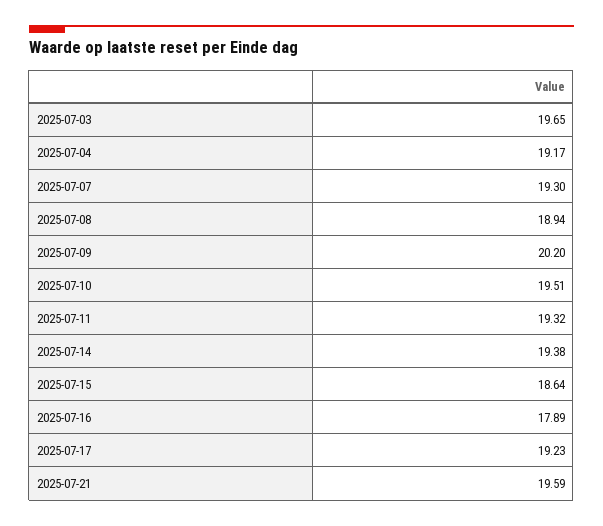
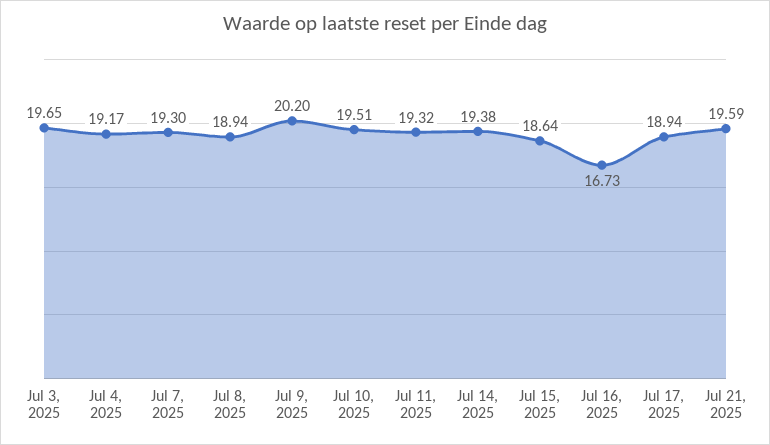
  {
    "2025-07-03": 19.65,
    "2025-07-04": 19.17,
    "2025-07-07": 19.3,
    "2025-07-08": 18.94,
    "2025-07-09": 20.2,
    "2025-07-10": 19.51,
    "2025-07-11": 19.32,
    "2025-07-14": 19.38,
    "2025-07-15": 18.64,
-   "2025-07-16": 17.89,
+   "2025-07-16": 16.73,
-   "2025-07-17": 19.23,
+   "2025-07-17": 18.94,
    "2025-07-21": 19.59
  }

